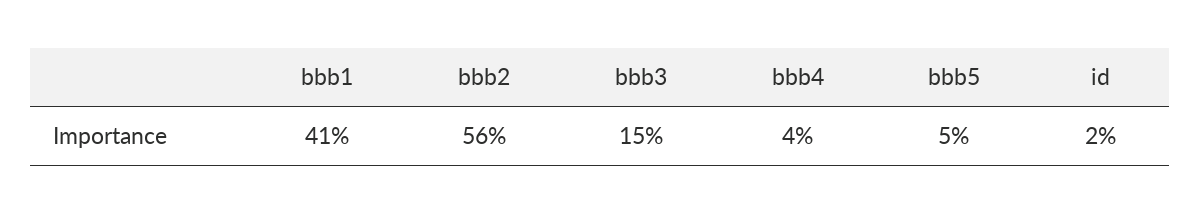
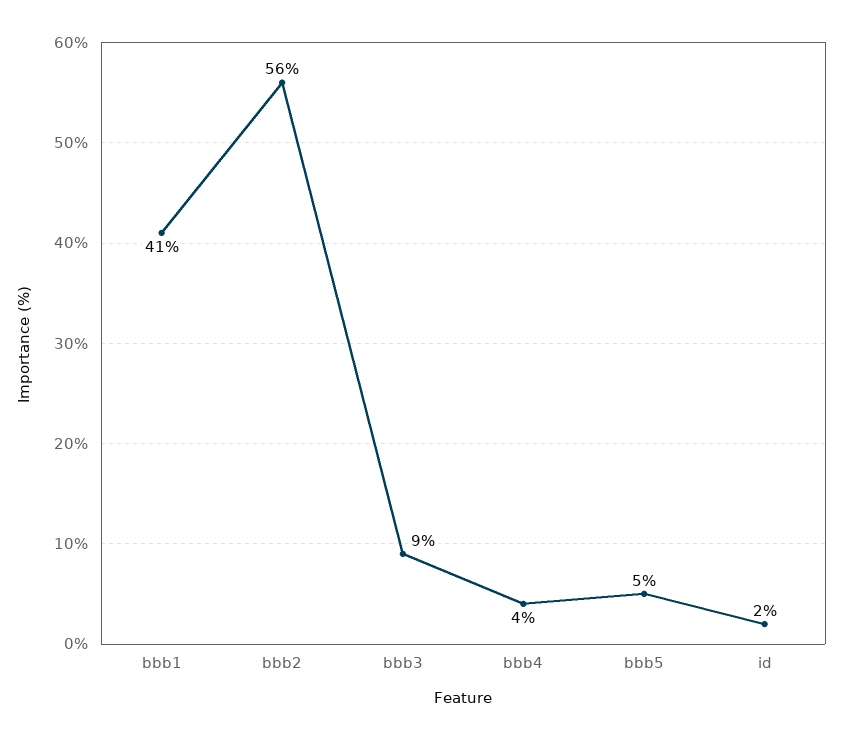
  {
    "bbb1": 41,
    "bbb2": 56,
-   "bbb3": 15,
+   "bbb3": 9,
    "bbb4": 4,
    "bbb5": 5,
    "id": 2
  }

